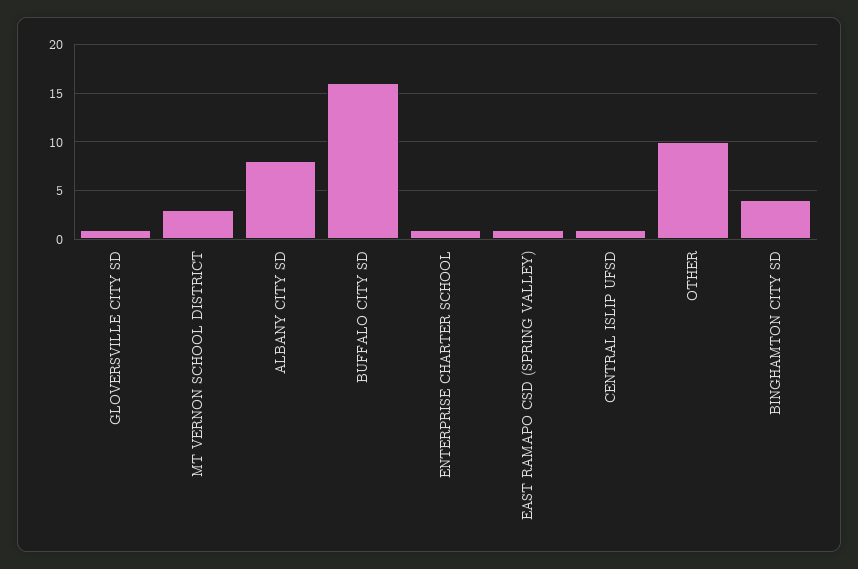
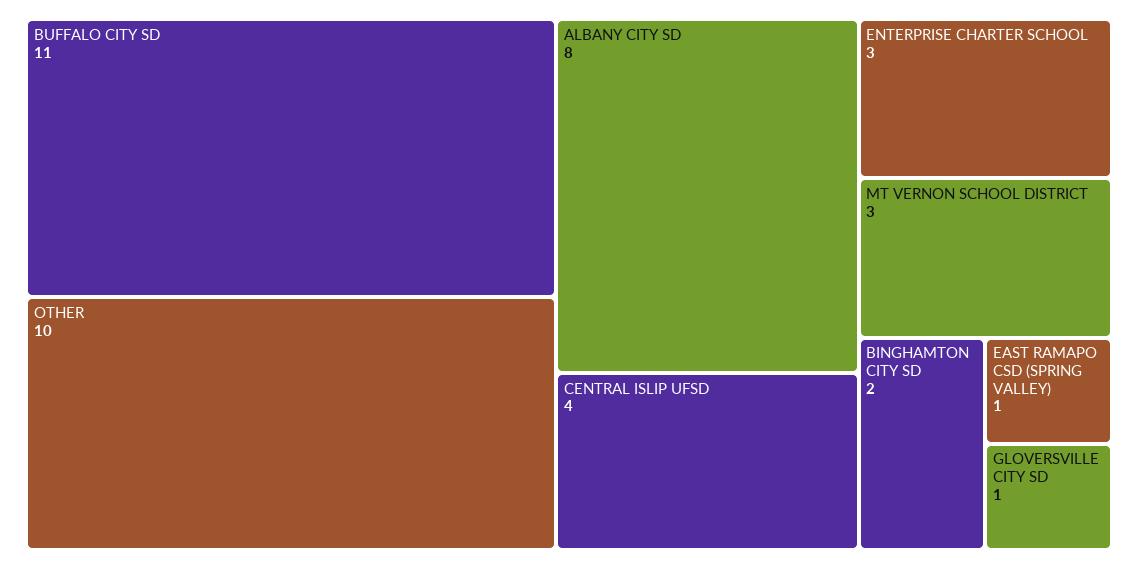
  {
    "GLOVERSVILLE CITY SD": 1,
    "MT VERNON SCHOOL DISTRICT": 3,
    "ALBANY CITY SD": 8,
-   "BUFFALO CITY SD": 16,
+   "BUFFALO CITY SD": 11,
-   "ENTERPRISE CHARTER SCHOOL": 1,
+   "ENTERPRISE CHARTER SCHOOL": 3,
    "EAST RAMAPO CSD (SPRING VALLEY)": 1,
-   "CENTRAL ISLIP UFSD": 1,
+   "CENTRAL ISLIP UFSD": 4,
    "OTHER": 10,
-   "BINGHAMTON CITY SD": 4
+   "BINGHAMTON CITY SD": 2
  }

